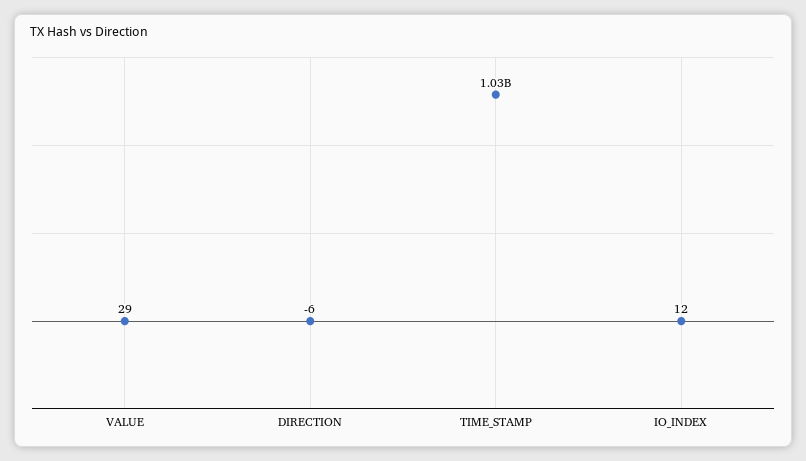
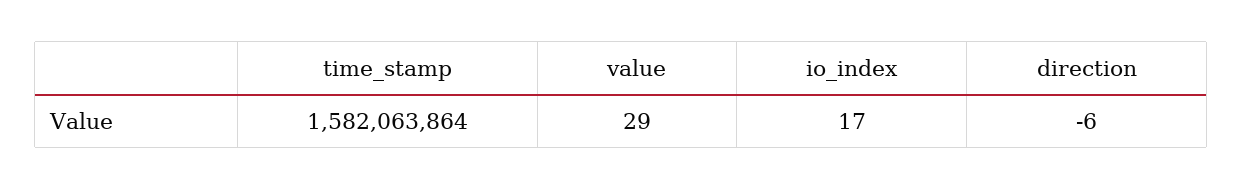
  {
    "VALUE": 29,
    "DIRECTION": -6,
-   "TIME_STAMP": 1030000000,
+   "TIME_STAMP": 1582063864,
-   "IO_INDEX": 12
+   "IO_INDEX": 17
  }

